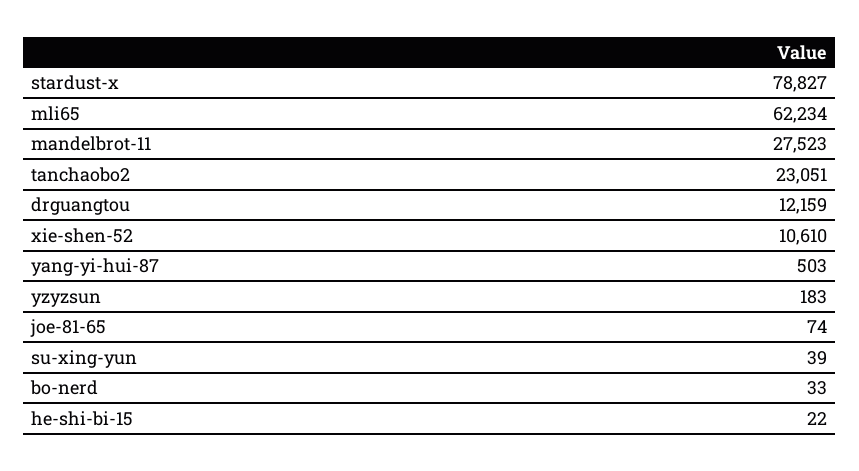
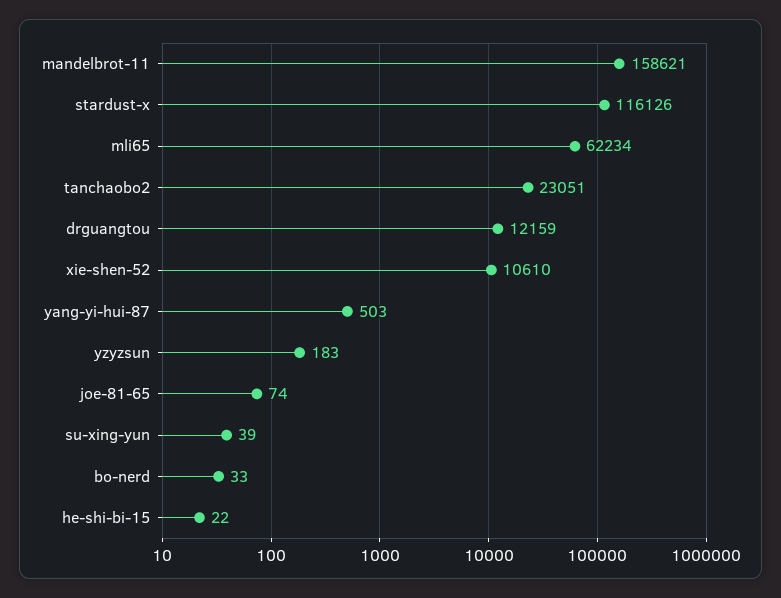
  {
-   "stardust-x": 78827,
+   "stardust-x": 116126,
    "mli65": 62234,
-   "mandelbrot-11": 27523,
+   "mandelbrot-11": 158621,
    "tanchaobo2": 23051,
    "drguangtou": 12159,
    "xie-shen-52": 10610,
    "yang-yi-hui-87": 503,
    "yzyzsun": 183,
    "joe-81-65": 74,
    "su-xing-yun": 39,
    "bo-nerd": 33,
    "he-shi-bi-15": 22
  }

